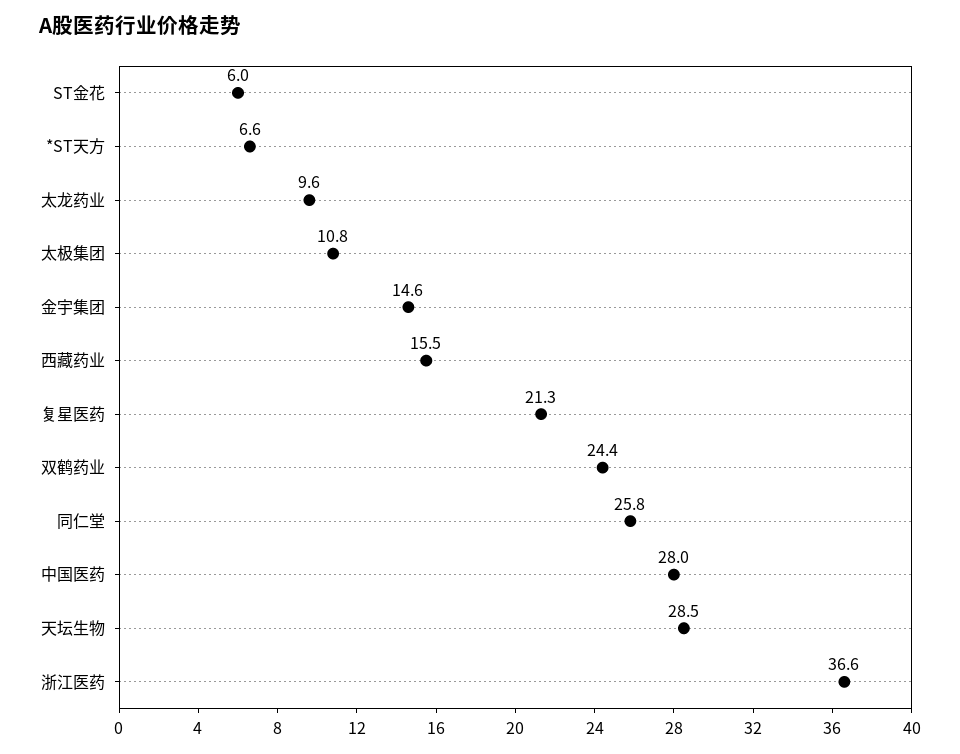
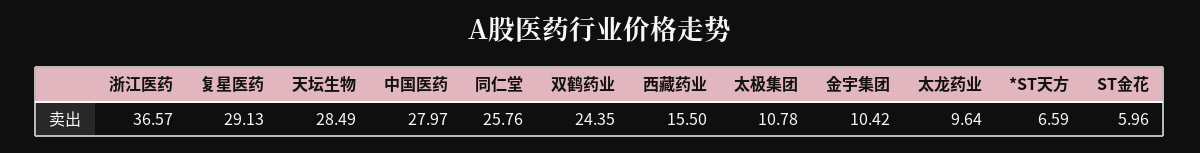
  {
    "ST金花": 5.96,
    "*ST天方": 6.59,
    "太龙药业": 9.64,
    "太极集团": 10.78,
-   "金宇集团": 14.6,
+   "金宇集团": 10.42,
    "西藏药业": 15.5,
-   "复星医药": 21.3,
+   "复星医药": 29.13,
    "双鹤药业": 24.35,
    "同仁堂": 25.76,
    "中国医药": 27.97,
    "天坛生物": 28.49,
    "浙江医药": 36.57
  }

